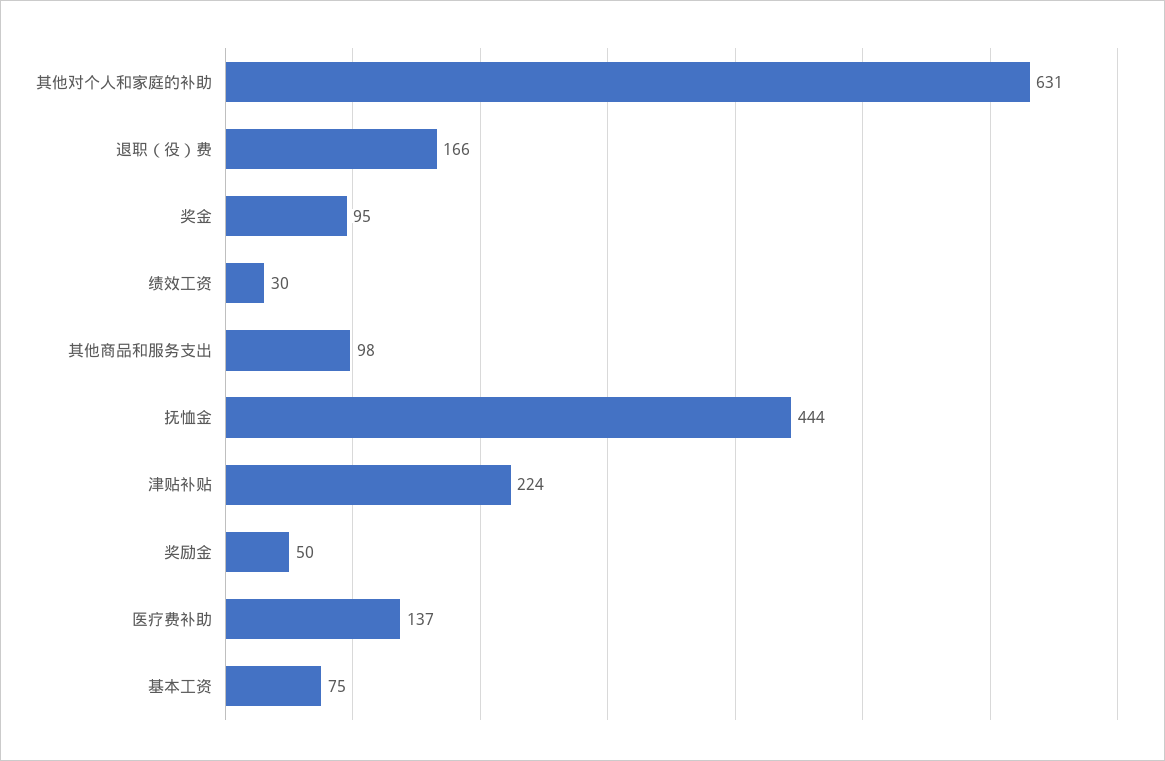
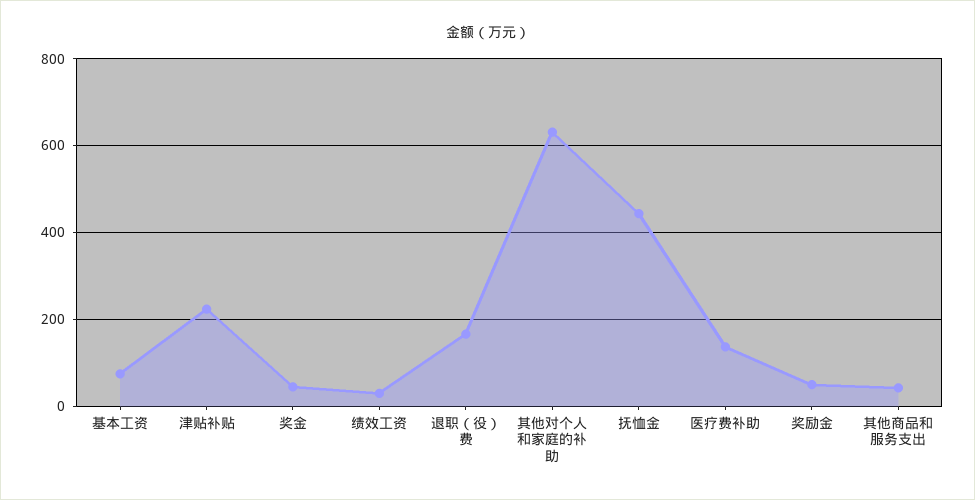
  {
    "其他对个人和家庭的补助": 631,
    "退职（役）费": 166,
-   "奖金": 95,
+   "奖金": 40,
    "绩效工资": 30,
-   "其他商品和服务支出": 98,
+   "其他商品和服务支出": 40,
    "抚恤金": 444,
    "津贴补贴": 224,
    "奖励金": 50,
    "医疗费补助": 137,
    "基本工资": 75
  }

